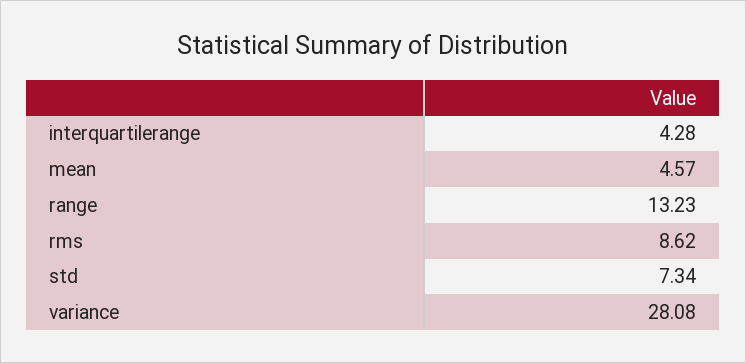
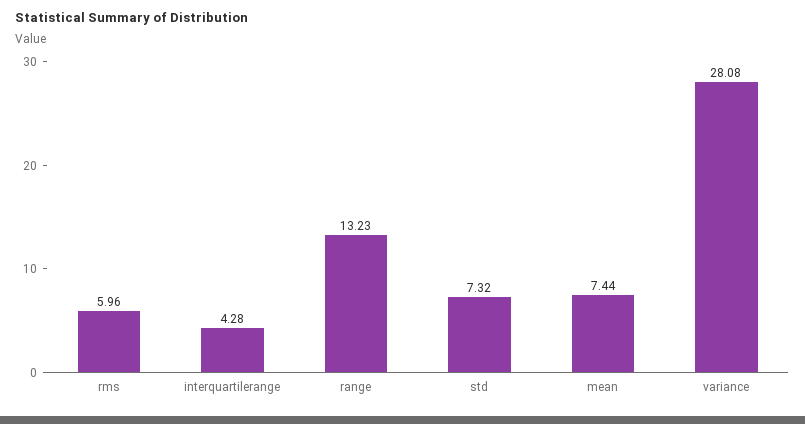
  {
    "interquartilerange": 4.28,
-   "mean": 4.57,
+   "mean": 7.44,
    "range": 13.23,
-   "rms": 8.62,
+   "rms": 5.96,
-   "std": 7.34,
+   "std": 7.32,
    "variance": 28.08
  }

